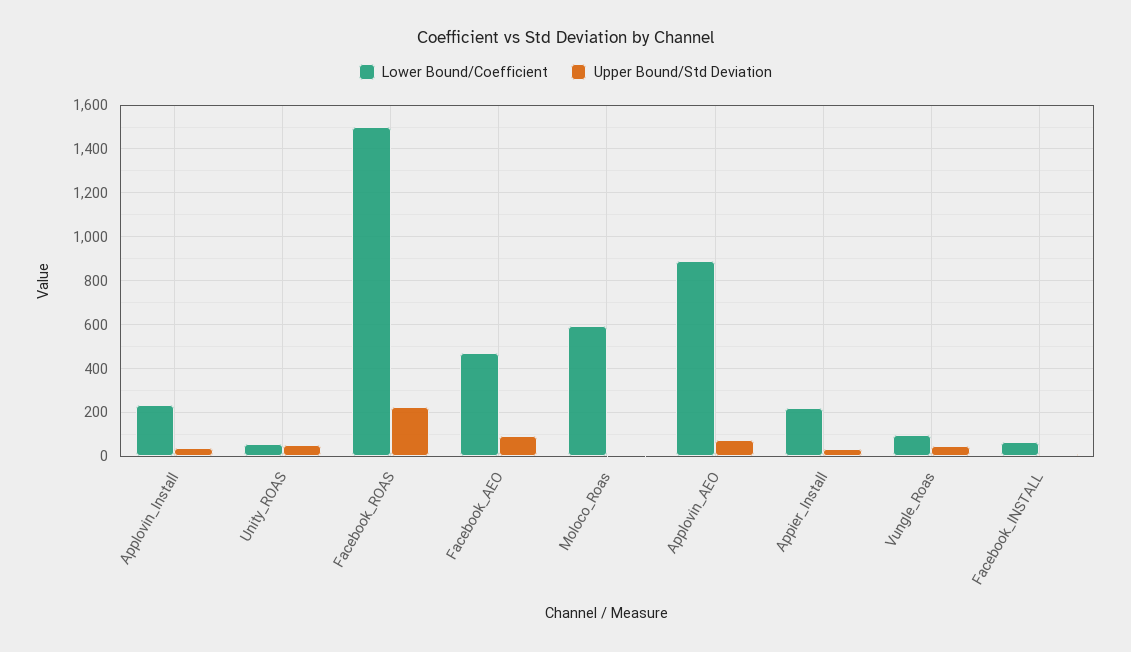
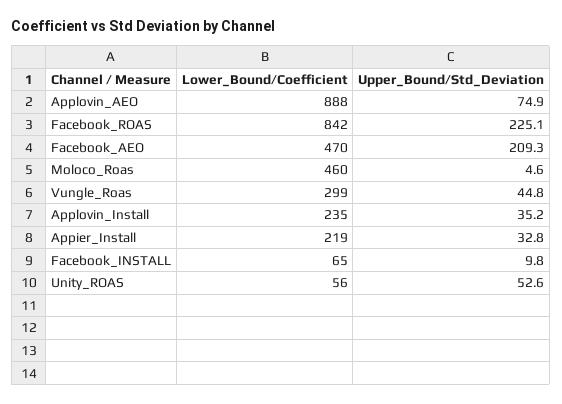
  {
    "Lower Bound/Coefficient": {
      "Applovin_Install": 235,
      "Unity_ROAS": 56,
-     "Facebook_ROAS": 1500,
+     "Facebook_ROAS": 842,
      "Facebook_AEO": 470,
-     "Moloco_Roas": 600,
+     "Moloco_Roas": 460,
      "Applovin_AEO": 888,
      "Appier_Install": 219,
-     "Vungle_Roas": 100,
+     "Vungle_Roas": 299,
      "Facebook_INSTALL": 65
    },
    "Upper Bound/Std Deviation": {
      "Applovin_Install": 35.2,
      "Unity_ROAS": 52.6,
      "Facebook_ROAS": 225.1,
-     "Facebook_AEO": 100,
+     "Facebook_AEO": 209.3,
      "Moloco_Roas": 4.6,
      "Applovin_AEO": 74.9,
      "Appier_Install": 32.8,
      "Vungle_Roas": 44.8,
      "Facebook_INSTALL": 9.8
    }
  }

